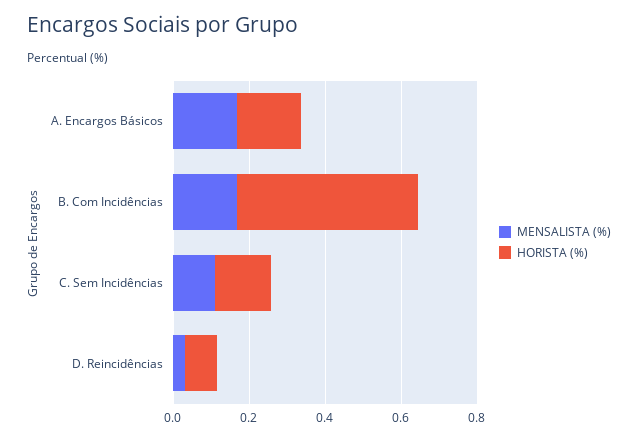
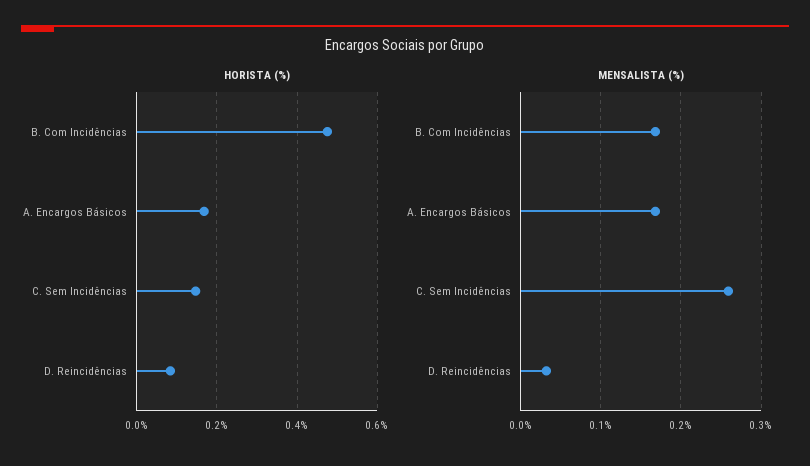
  {
    "MENSALISTA (%)": {
      "A. Encargos Básicos": 0.17,
      "B. Com Incidências": 0.17,
-     "C. Sem Incidências": 0.1,
+     "C. Sem Incidências": 0.26,
      "D. Reincidências": 0.03
    },
    "HORISTA (%)": {
      "A. Encargos Básicos": 0.16,
      "B. Com Incidências": 0.48,
      "C. Sem Incidências": 0.14,
      "D. Reincidências": 0.08
    }
  }

